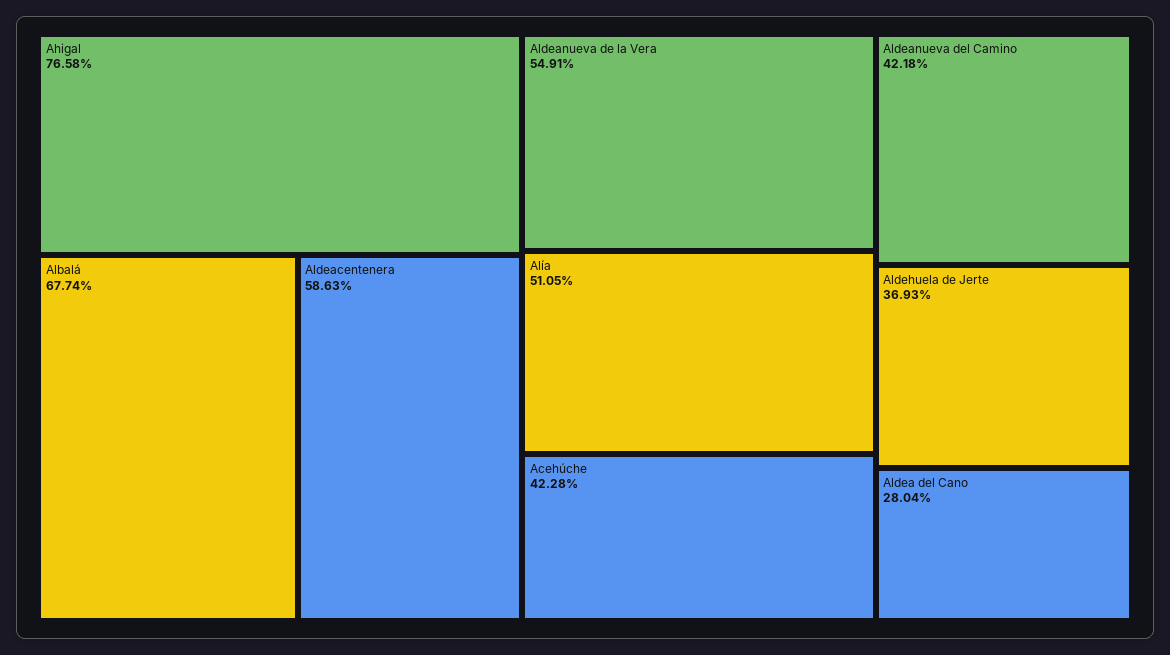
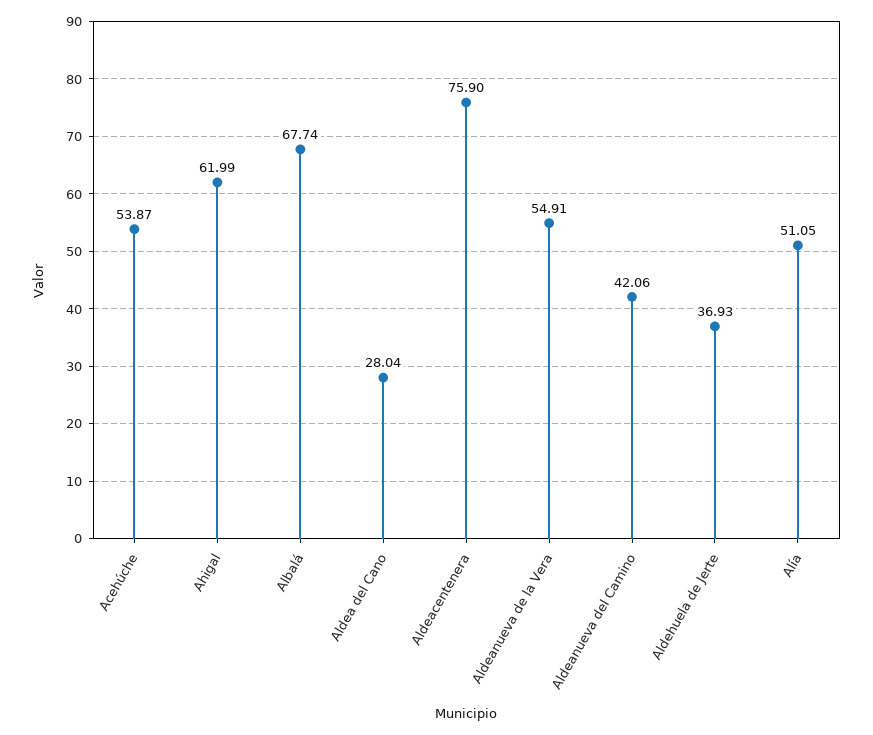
  {
-   "Ahigal": 76.58,
+   "Ahigal": 61.99,
    "Albalá": 67.74,
-   "Aldeacentenera": 58.63,
+   "Aldeacentenera": 75.9,
    "Aldeanueva de la Vera": 54.91,
    "Alía": 51.05,
-   "Acehúche": 42.28,
+   "Acehúche": 53.87,
-   "Aldeanueva del Camino": 42.18,
+   "Aldeanueva del Camino": 42.06,
    "Aldehuela de Jerte": 36.93,
    "Aldea del Cano": 28.04
  }

